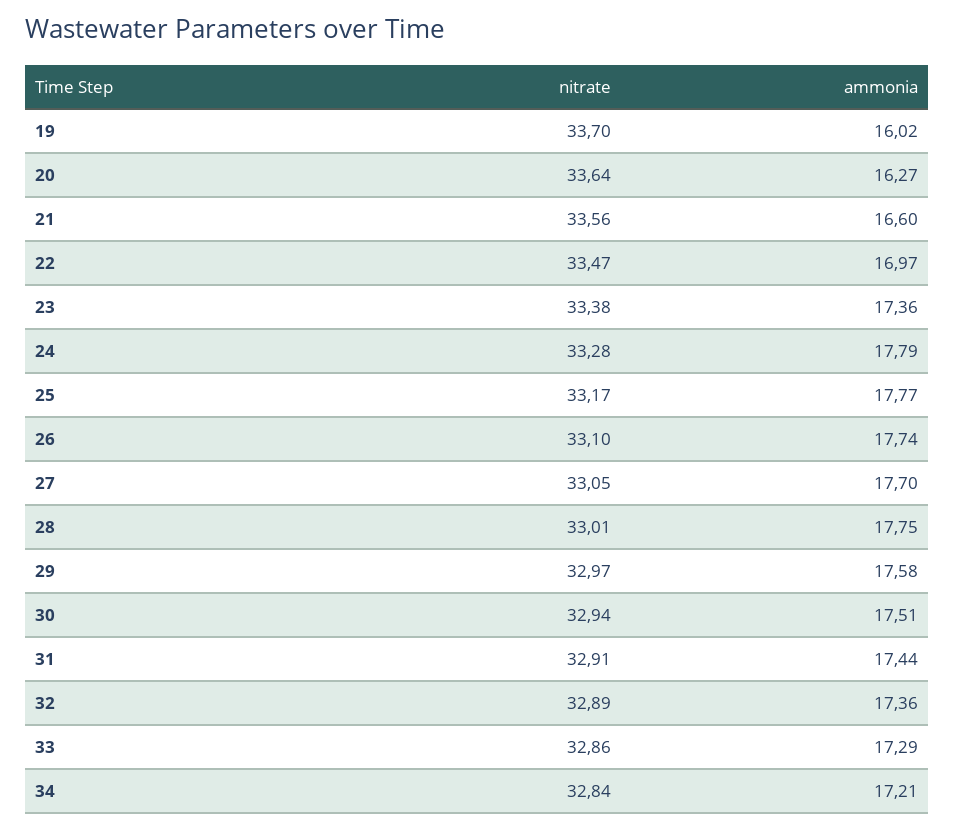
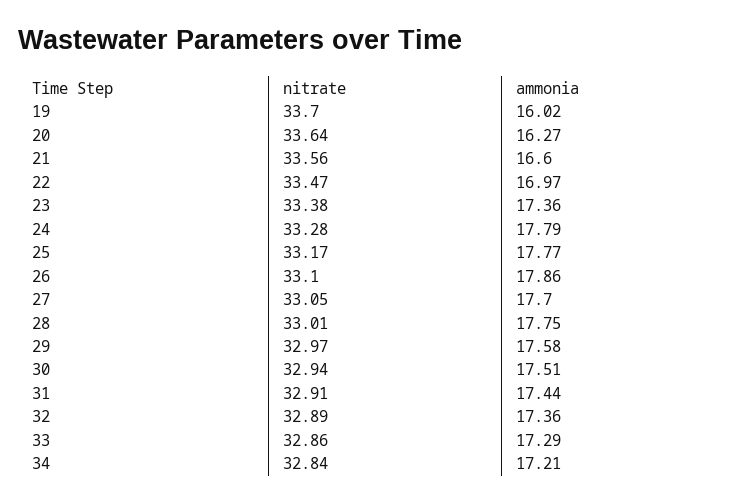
  {
    "nitrate": {
      "19": 33.7,
      "20": 33.64,
      "21": 33.56,
      "22": 33.47,
      "23": 33.38,
      "24": 33.28,
      "25": 33.17,
      "26": 33.1,
      "27": 33.05,
      "28": 33.01,
      "29": 32.97,
      "30": 32.94,
      "31": 32.91,
      "32": 32.89,
      "33": 32.86,
      "34": 32.84
    },
    "ammonia": {
      "19": 16.02,
      "20": 16.27,
      "21": 16.6,
      "22": 16.97,
      "23": 17.36,
      "24": 17.79,
      "25": 17.77,
-     "26": 17.74,
+     "26": 17.86,
      "27": 17.7,
      "28": 17.75,
      "29": 17.58,
      "30": 17.51,
      "31": 17.44,
      "32": 17.36,
      "33": 17.29,
      "34": 17.21
    }
  }

